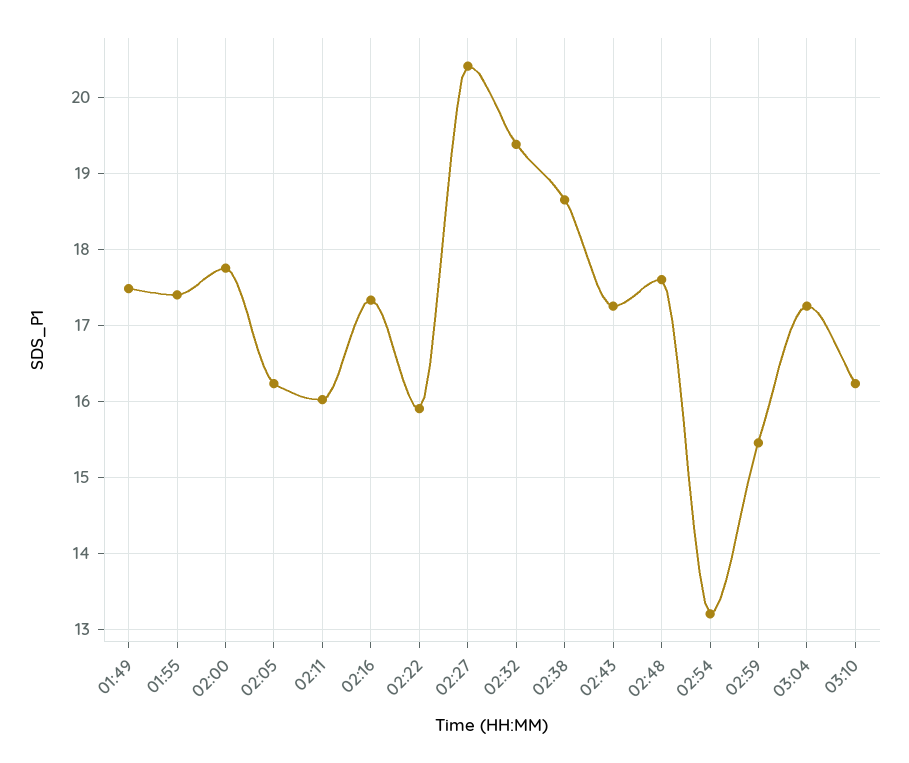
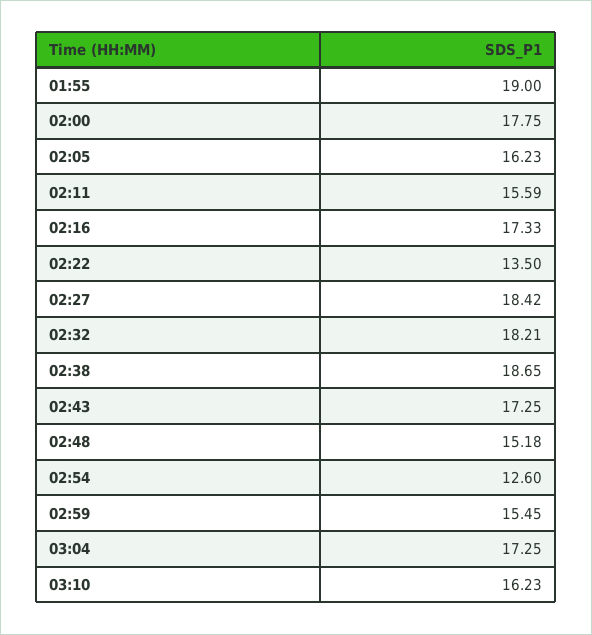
  {
-   "01:49": 17.5,
-   "01:55": 17.4,
+   "01:55": 19,
    "02:00": 17.75,
    "02:05": 16.23,
-   "02:11": 16,
+   "02:11": 15.59,
    "02:16": 17.33,
-   "02:22": 15.9,
+   "02:22": 13.5,
-   "02:27": 20.4,
+   "02:27": 18.42,
-   "02:32": 19.4,
+   "02:32": 18.21,
    "02:38": 18.65,
    "02:43": 17.25,
-   "02:48": 17.6,
+   "02:48": 15.18,
-   "02:54": 13.2,
+   "02:54": 12.6,
    "02:59": 15.45,
    "03:04": 17.25,
    "03:10": 16.23
  }

